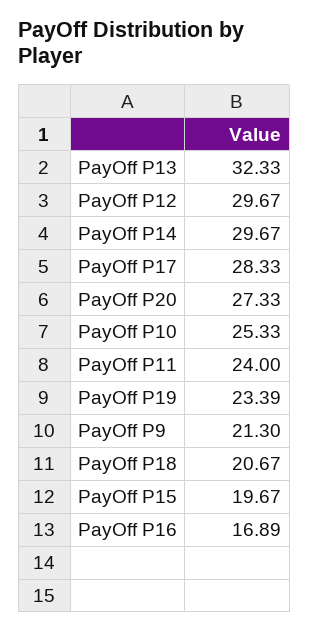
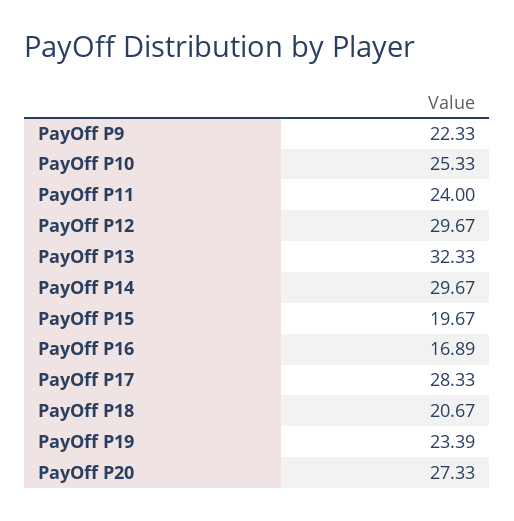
  {
    "PayOff P13": 32.33,
    "PayOff P12": 29.67,
    "PayOff P14": 29.67,
    "PayOff P17": 28.33,
    "PayOff P20": 27.33,
    "PayOff P10": 25.33,
    "PayOff P11": 24,
    "PayOff P19": 23.39,
-   "PayOff P9": 21.3,
+   "PayOff P9": 22.33,
    "PayOff P18": 20.67,
    "PayOff P15": 19.67,
    "PayOff P16": 16.89
  }

